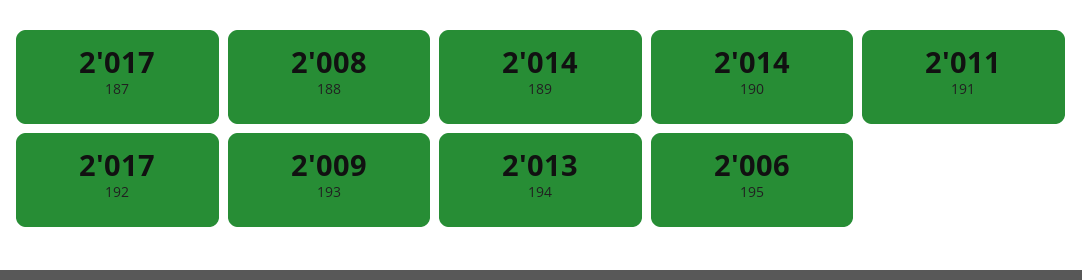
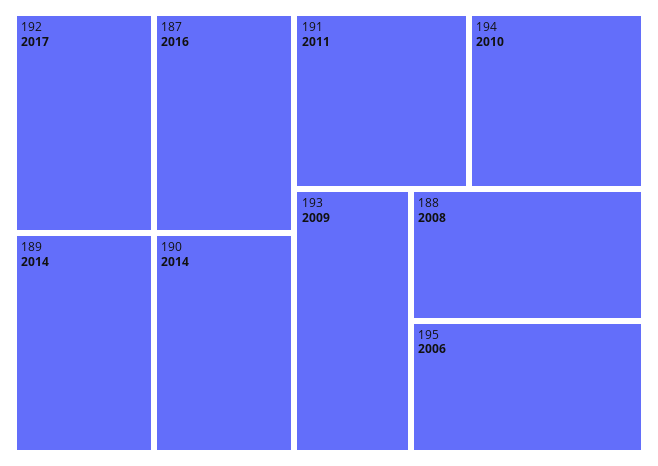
  {
-   "187": 2017,
+   "187": 2016,
    "188": 2008,
    "189": 2014,
    "190": 2014,
    "191": 2011,
    "192": 2017,
    "193": 2009,
-   "194": 2013,
+   "194": 2010,
    "195": 2006
  }

